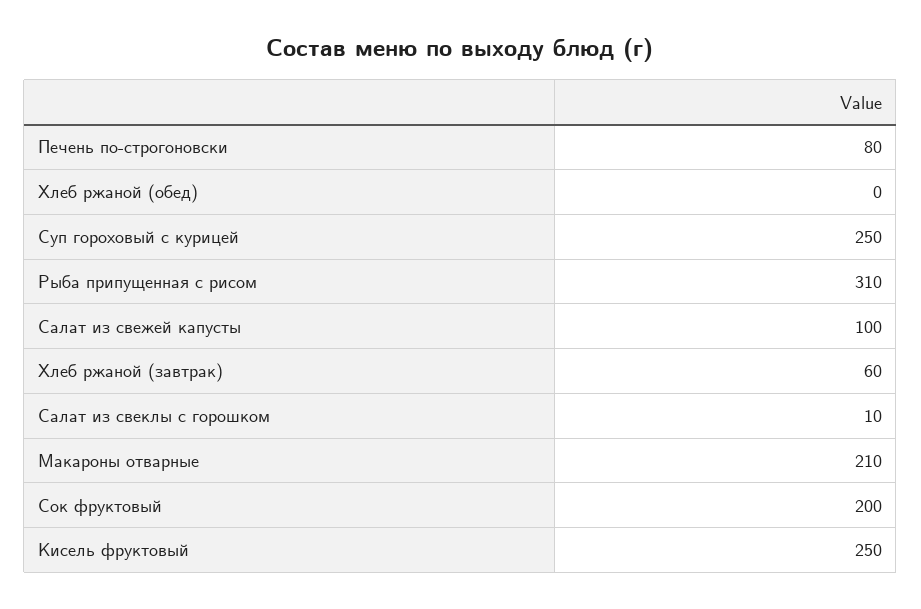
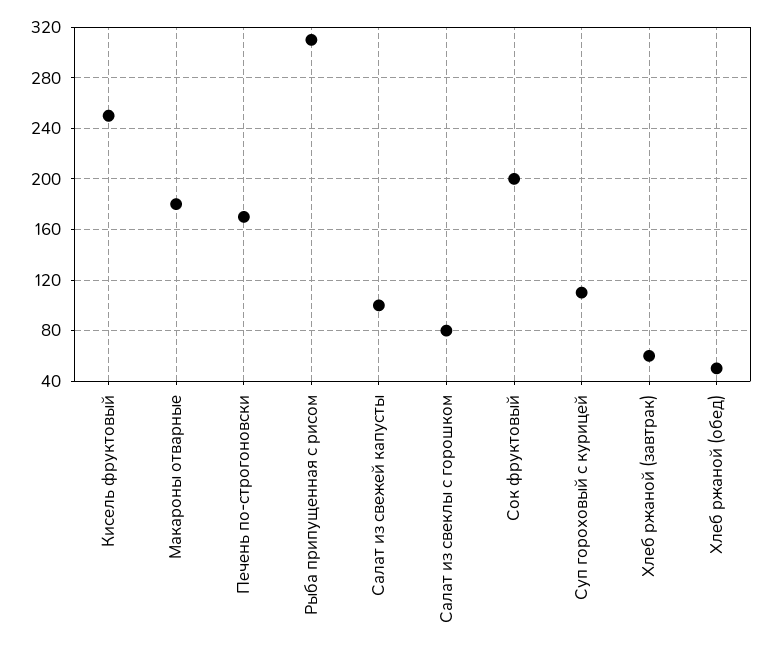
  {
-   "Печень по-строгоновски": 80,
+   "Печень по-строгоновски": 170,
-   "Хлеб ржаной (обед)": 0,
+   "Хлеб ржаной (обед)": 50,
-   "Суп гороховый с курицей": 250,
+   "Суп гороховый с курицей": 110,
    "Рыба припущенная с рисом": 310,
    "Салат из свежей капусты": 100,
    "Хлеб ржаной (завтрак)": 60,
-   "Салат из свеклы с горошком": 10,
+   "Салат из свеклы с горошком": 80,
-   "Макароны отварные": 210,
+   "Макароны отварные": 180,
    "Сок фруктовый": 200,
    "Кисель фруктовый": 250
  }

